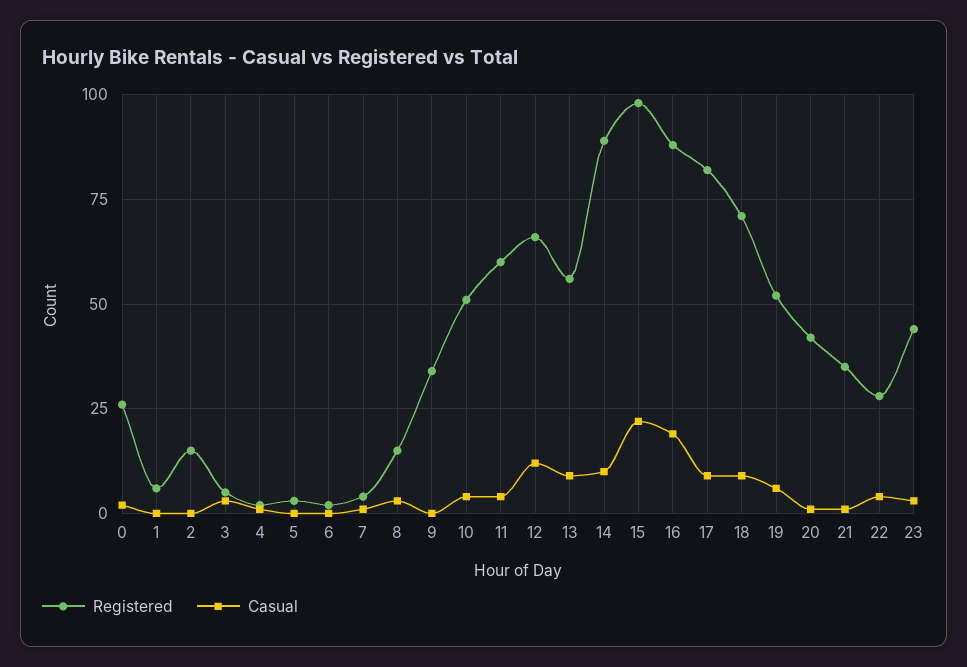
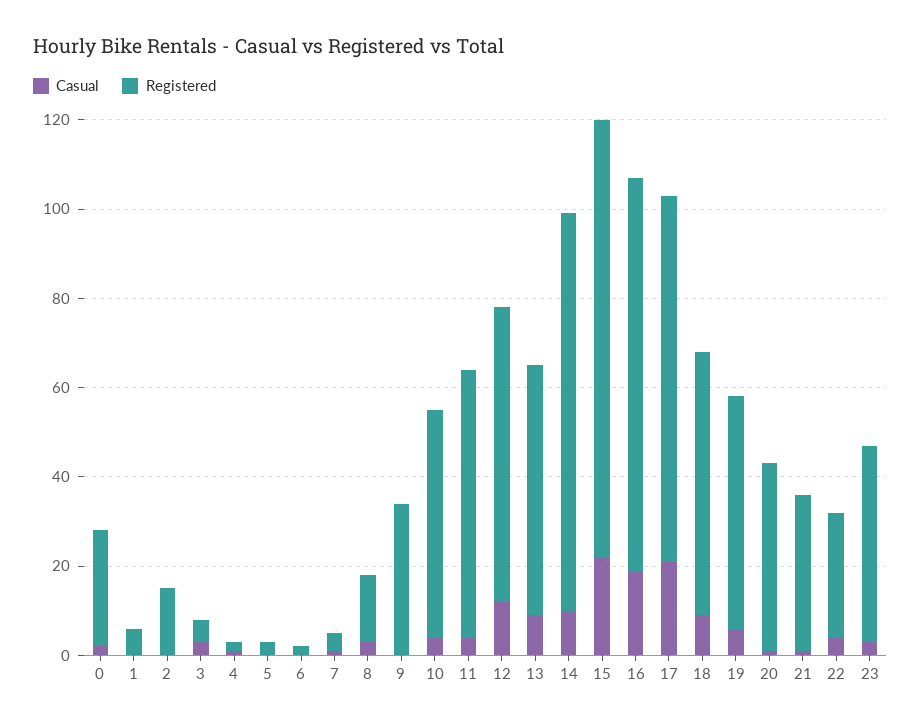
  {
    "Registered": {
      "0": 25,
      "1": 5,
      "2": 15,
      "3": 5,
      "4": 0,
      "5": 5,
      "6": 0,
      "7": 5,
      "8": 15,
      "9": 35,
      "10": 50,
      "11": 60,
      "12": 65,
      "13": 55,
      "14": 90,
      "15": 100,
      "16": 90,
      "17": 80,
-     "18": 70,
+     "18": 60,
      "19": 50,
      "20": 40,
      "21": 35,
      "22": 30,
      "23": 45
    },
    "Casual": {
      "0": 0,
      "1": 0,
      "2": 0,
      "3": 5,
      "4": 0,
      "5": 0,
      "6": 0,
      "7": 0,
      "8": 5,
      "9": 0,
      "10": 5,
      "11": 5,
      "12": 10,
      "13": 10,
      "14": 10,
      "15": 20,
      "16": 20,
-     "17": 10,
+     "17": 20,
      "18": 10,
      "19": 5,
      "20": 0,
      "21": 0,
      "22": 5,
      "23": 5
    }
  }

